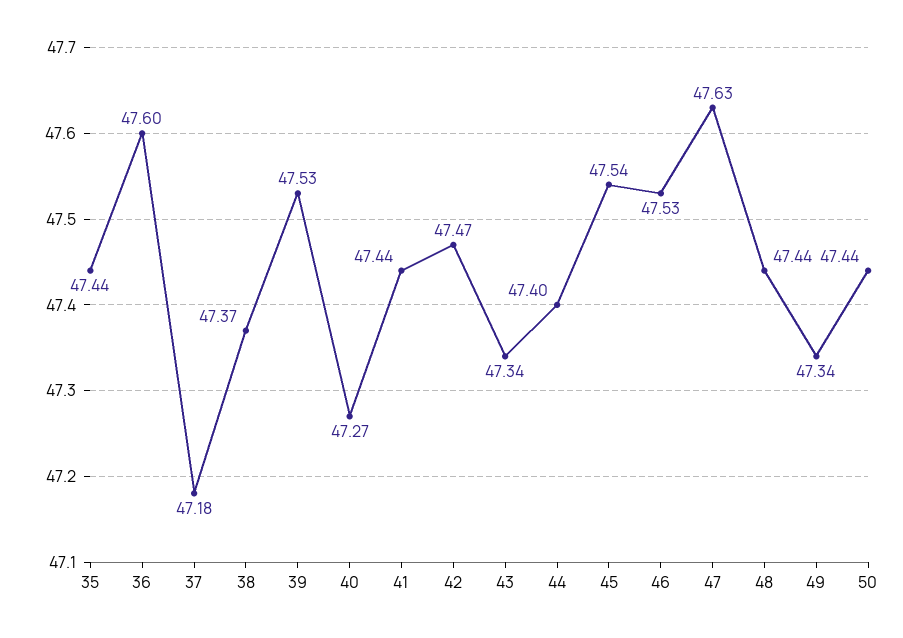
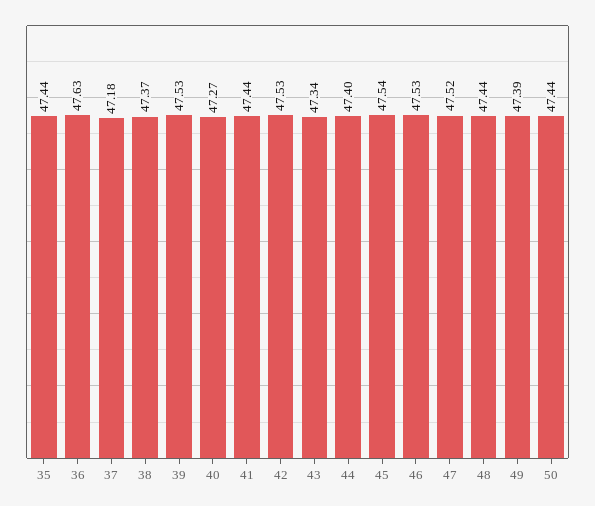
  {
    "35": 47.44,
-   "36": 47.6,
+   "36": 47.63,
    "37": 47.18,
    "38": 47.37,
    "39": 47.53,
    "40": 47.27,
    "41": 47.44,
-   "42": 47.47,
+   "42": 47.53,
    "43": 47.34,
    "44": 47.4,
    "45": 47.54,
    "46": 47.53,
-   "47": 47.63,
+   "47": 47.52,
    "48": 47.44,
-   "49": 47.34,
+   "49": 47.39,
    "50": 47.44
  }

